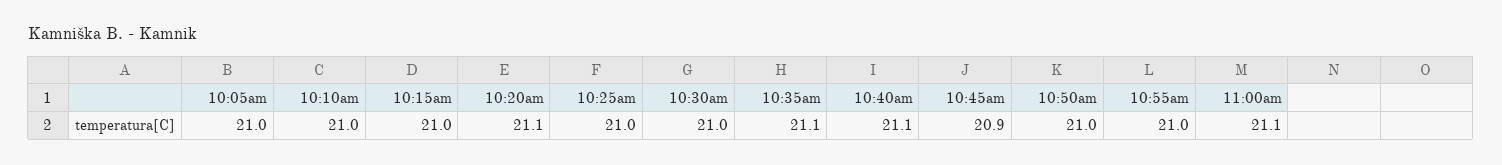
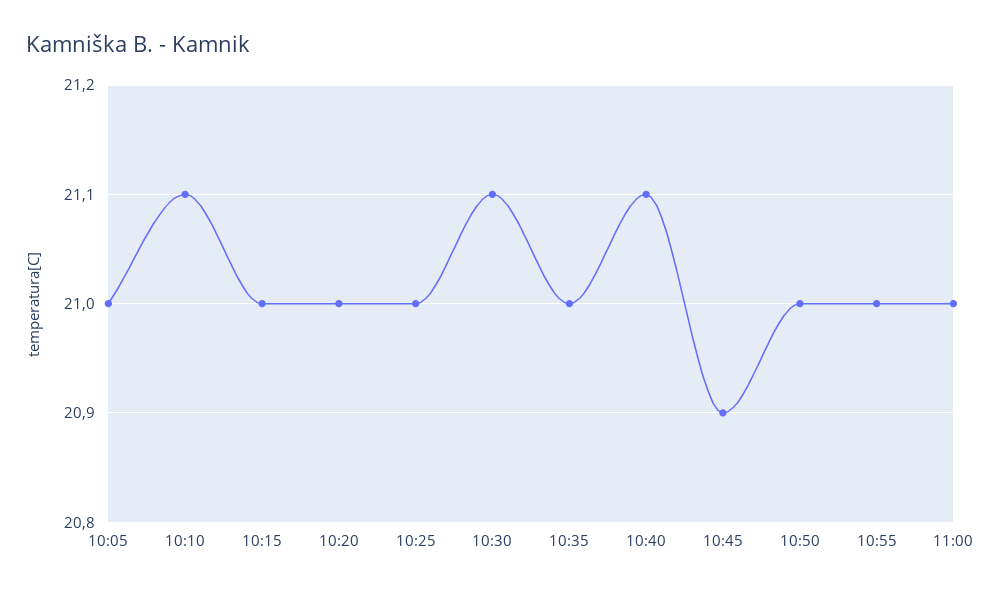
  {
    "10:05am": 21,
-   "10:10am": 21,
+   "10:10am": 21.1,
    "10:15am": 21,
-   "10:20am": 21.1,
+   "10:20am": 21,
    "10:25am": 21,
-   "10:30am": 21,
+   "10:30am": 21.1,
-   "10:35am": 21.1,
+   "10:35am": 21,
    "10:40am": 21.1,
    "10:45am": 20.9,
    "10:50am": 21,
    "10:55am": 21,
-   "11:00am": 21.1
+   "11:00am": 21
  }

